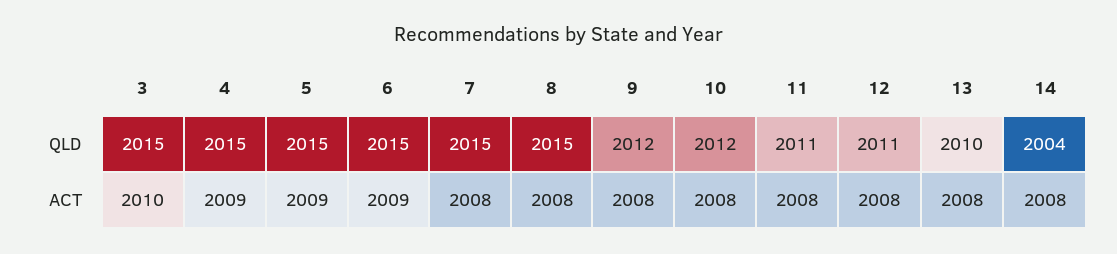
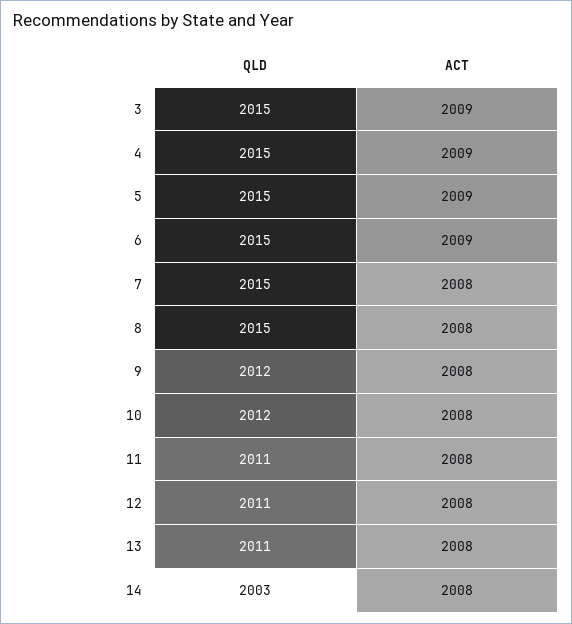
  {
    "3": {
      "QLD": 2015,
-     "ACT": 2010
+     "ACT": 2009
    },
    "4": {
      "QLD": 2015,
      "ACT": 2009
    },
    "5": {
      "QLD": 2015,
      "ACT": 2009
    },
    "6": {
      "QLD": 2015,
      "ACT": 2009
    },
    "7": {
      "QLD": 2015,
      "ACT": 2008
    },
    "8": {
      "QLD": 2015,
      "ACT": 2008
    },
    "9": {
      "QLD": 2012,
      "ACT": 2008
    },
    "10": {
      "QLD": 2012,
      "ACT": 2008
    },
    "11": {
      "QLD": 2011,
      "ACT": 2008
    },
    "12": {
      "QLD": 2011,
      "ACT": 2008
    },
    "13": {
-     "QLD": 2010,
+     "QLD": 2011,
      "ACT": 2008
    },
    "14": {
-     "QLD": 2004,
+     "QLD": 2003,
      "ACT": 2008
    }
  }

